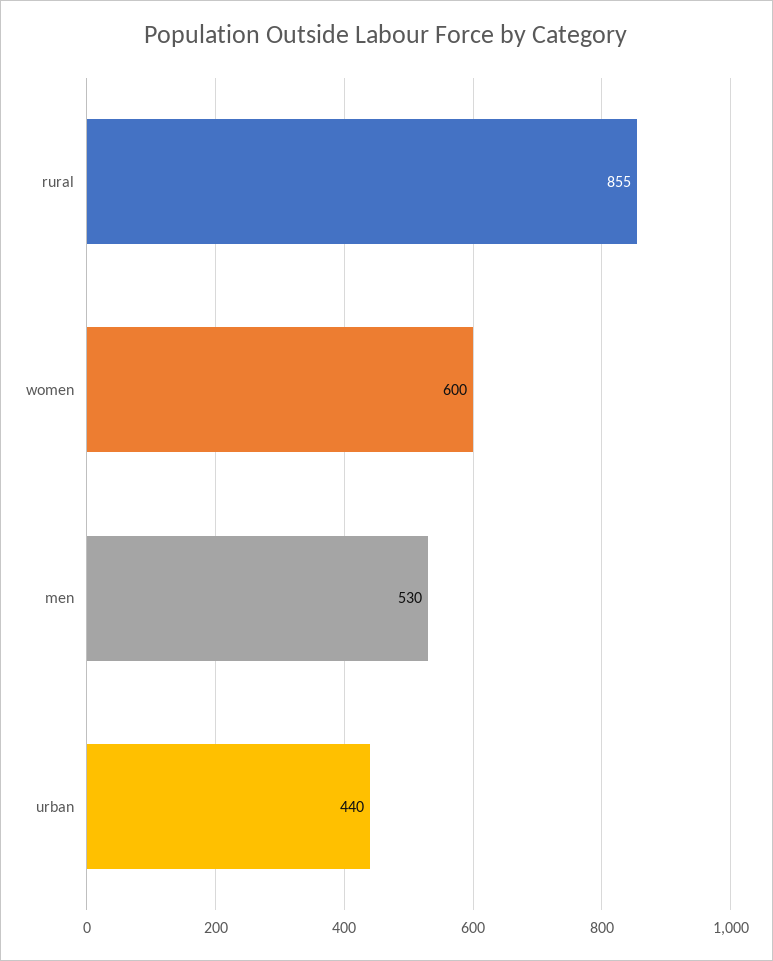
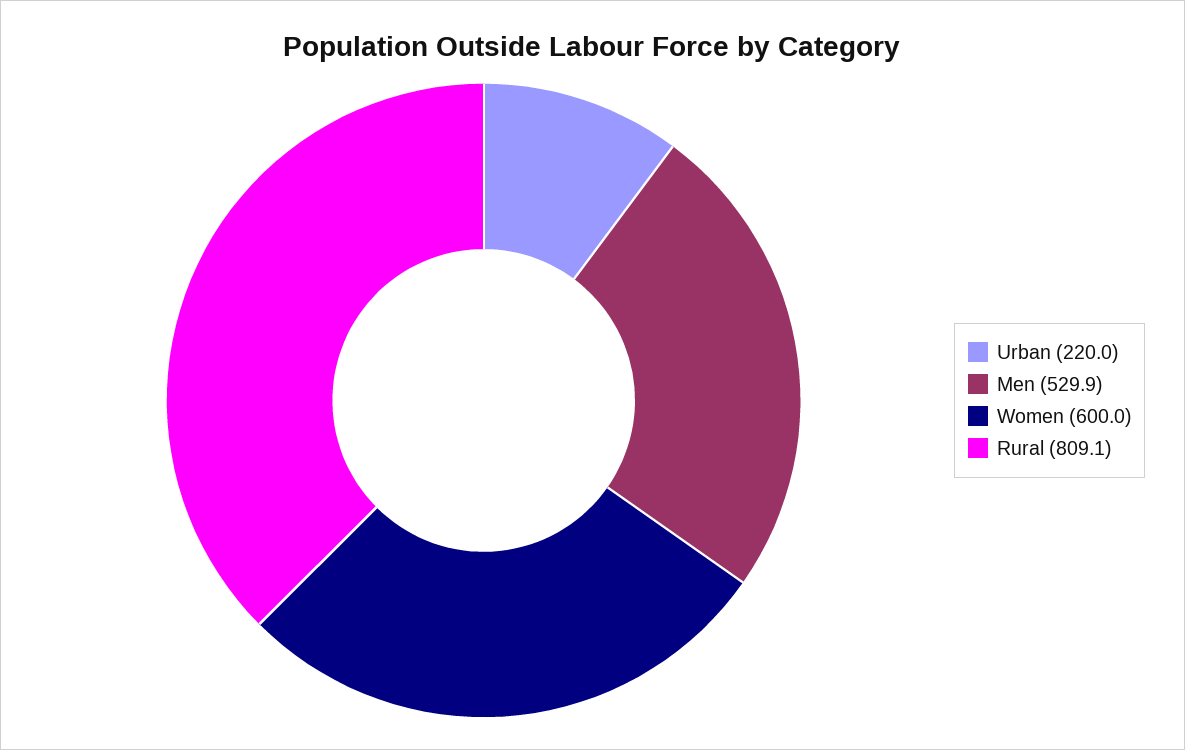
  {
-   "rural": 855,
+   "rural": 809.1,
    "women": 600,
    "men": 529.9,
-   "urban": 440
+   "urban": 220
  }

